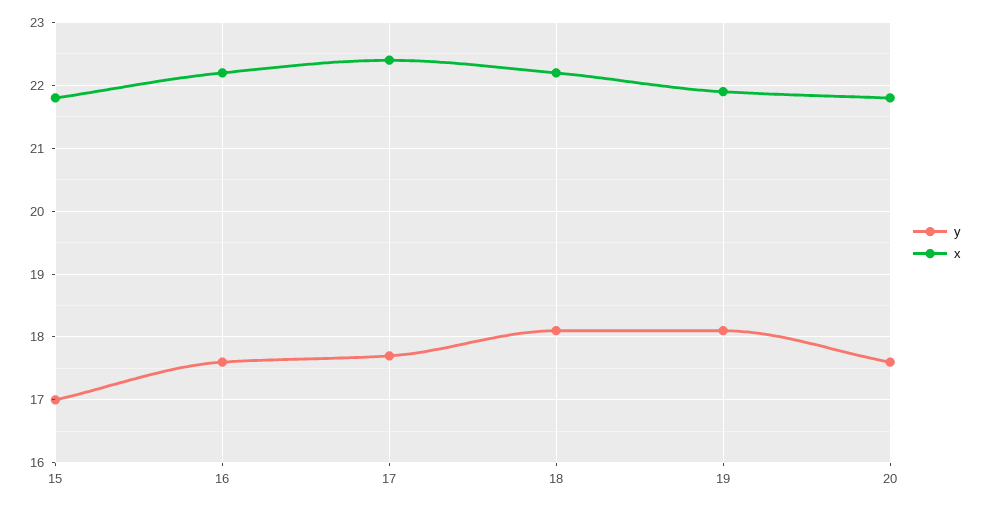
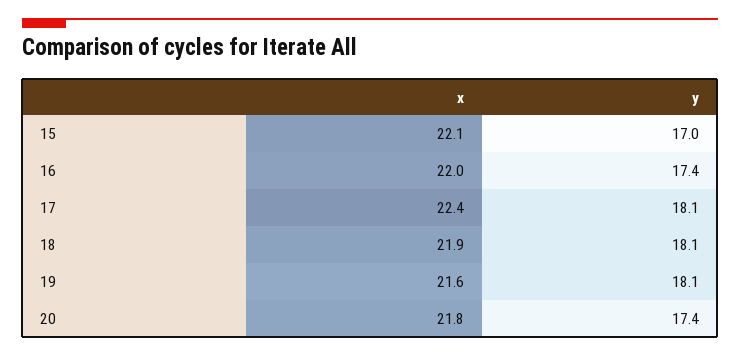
  {
    "y": {
      "15": 17,
-     "16": 17.6,
+     "16": 17.4,
-     "17": 17.7,
+     "17": 18.1,
      "18": 18.1,
      "19": 18.1,
-     "20": 17.6
+     "20": 17.4
    },
    "x": {
-     "15": 21.8,
+     "15": 22.1,
-     "16": 22.2,
+     "16": 22,
      "17": 22.4,
-     "18": 22.2,
+     "18": 21.9,
-     "19": 21.9,
+     "19": 21.6,
      "20": 21.8
    }
  }

